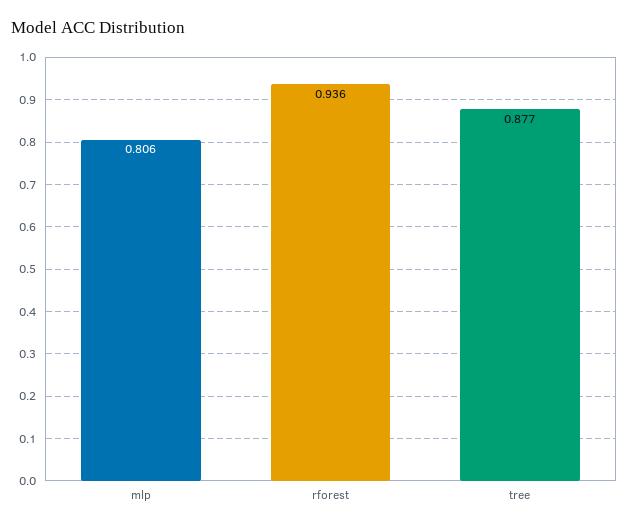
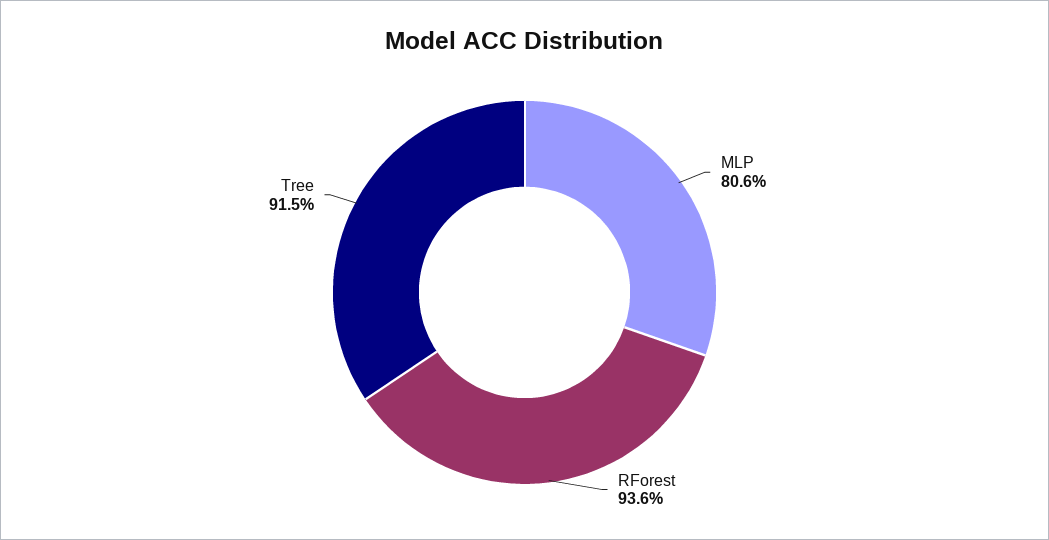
  {
    "mlp": 0.806,
    "rforest": 0.936,
-   "tree": 0.877
+   "tree": 0.915
  }

